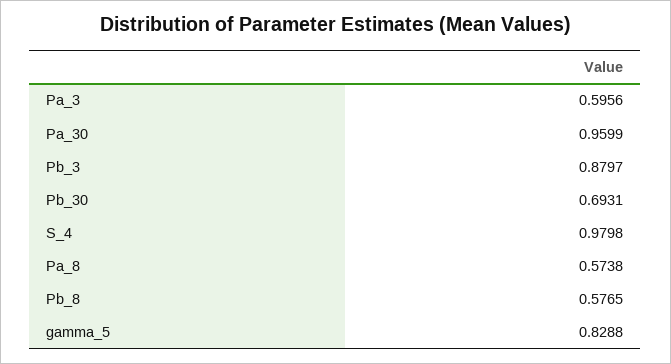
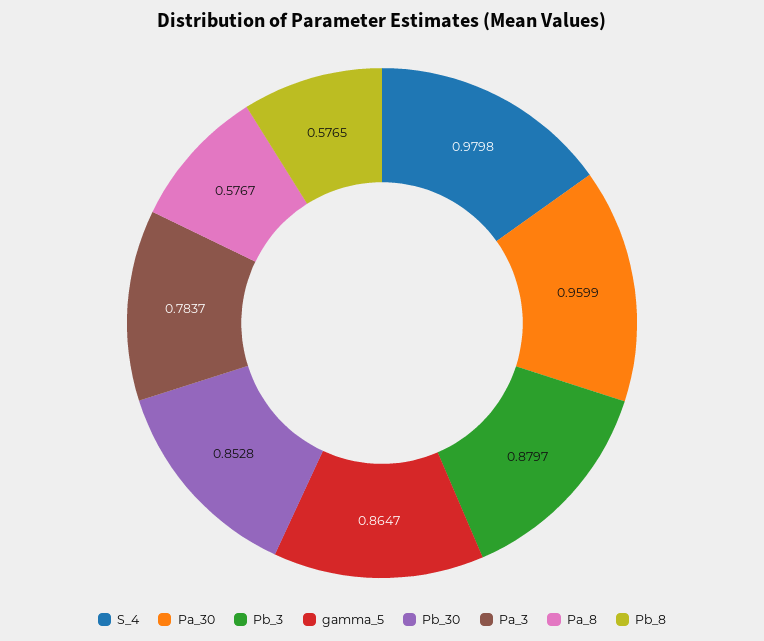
  {
-   "Pa_3": 0.5956,
+   "Pa_3": 0.7837,
    "Pa_30": 0.9599,
    "Pb_3": 0.8797,
-   "Pb_30": 0.6931,
+   "Pb_30": 0.8528,
    "S_4": 0.9798,
-   "Pa_8": 0.5738,
+   "Pa_8": 0.5767,
    "Pb_8": 0.5765,
-   "gamma_5": 0.8288
+   "gamma_5": 0.8647
  }

